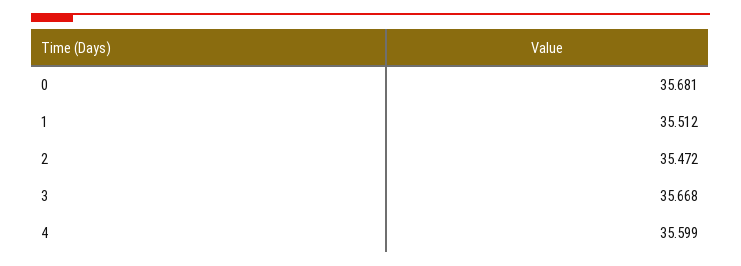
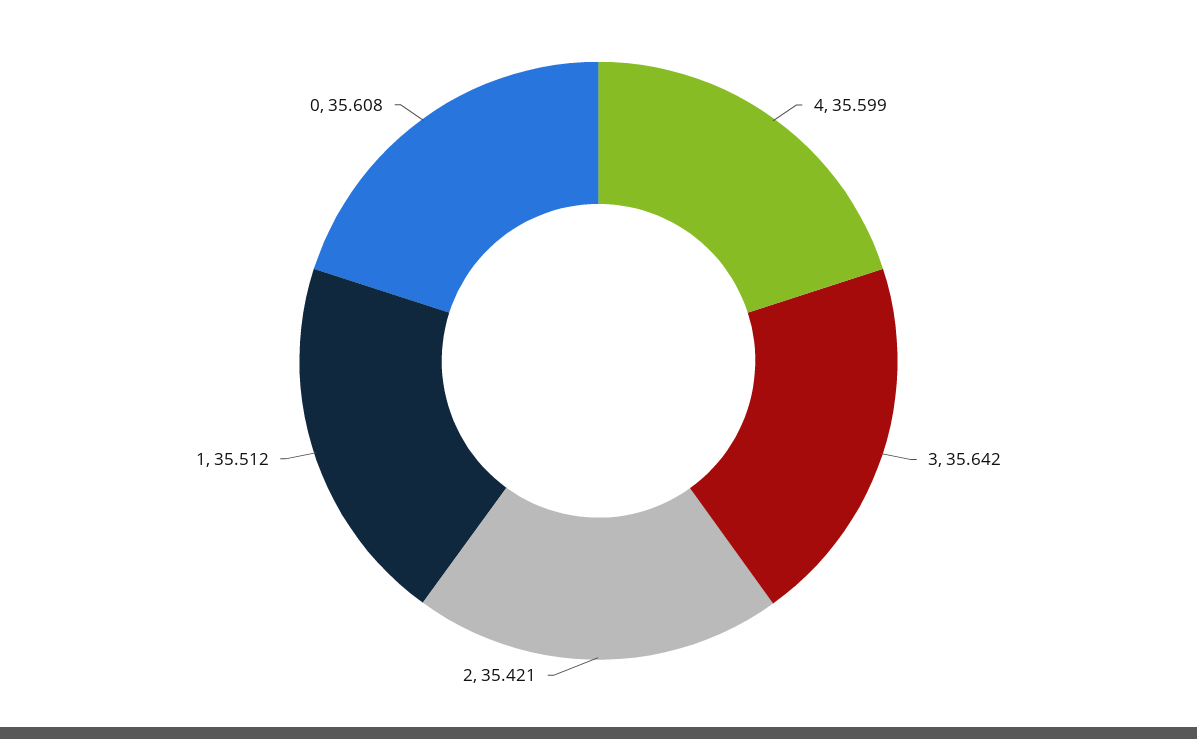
  {
-   "0": 35.681,
+   "0": 35.608,
    "1": 35.512,
-   "2": 35.472,
+   "2": 35.421,
-   "3": 35.668,
+   "3": 35.642,
    "4": 35.599
  }

